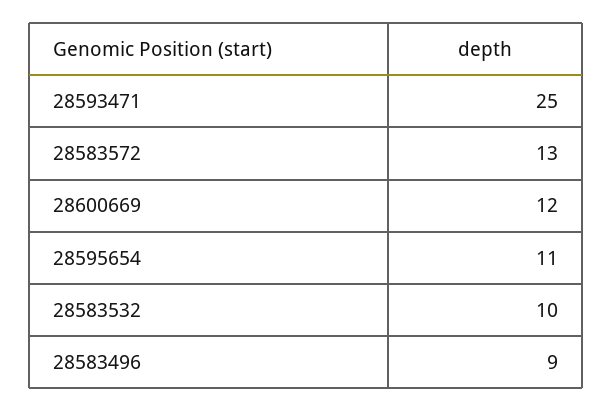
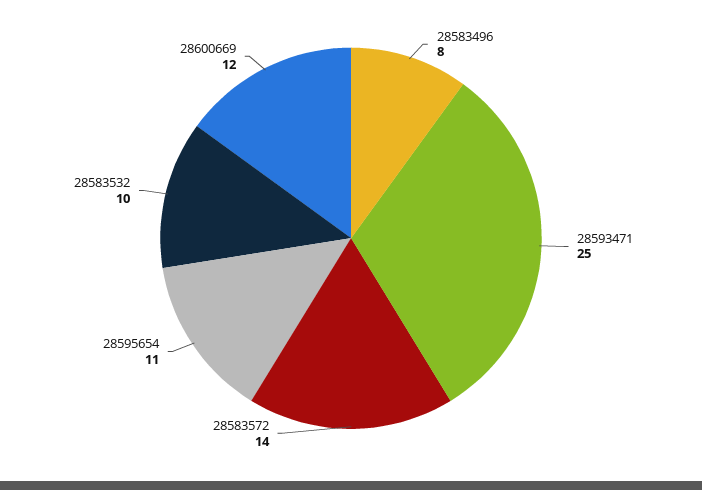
  {
    "28593471": 25,
-   "28583572": 13,
+   "28583572": 14,
    "28600669": 12,
    "28595654": 11,
    "28583532": 10,
-   "28583496": 9
+   "28583496": 8
  }

